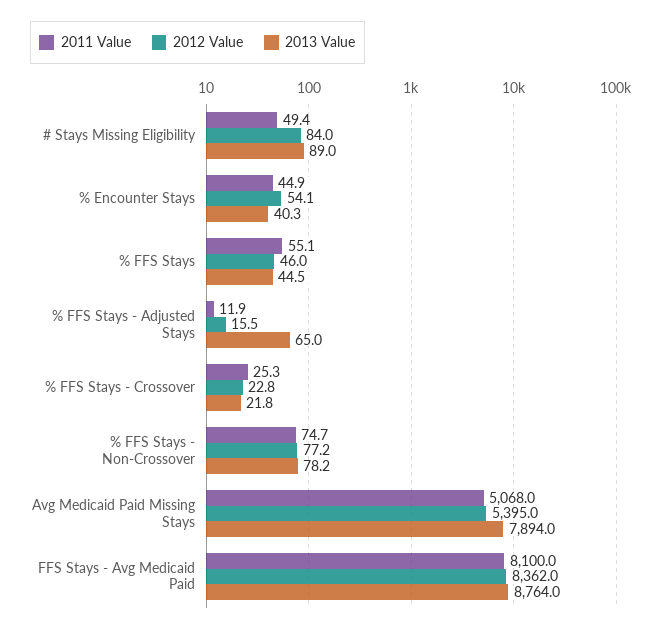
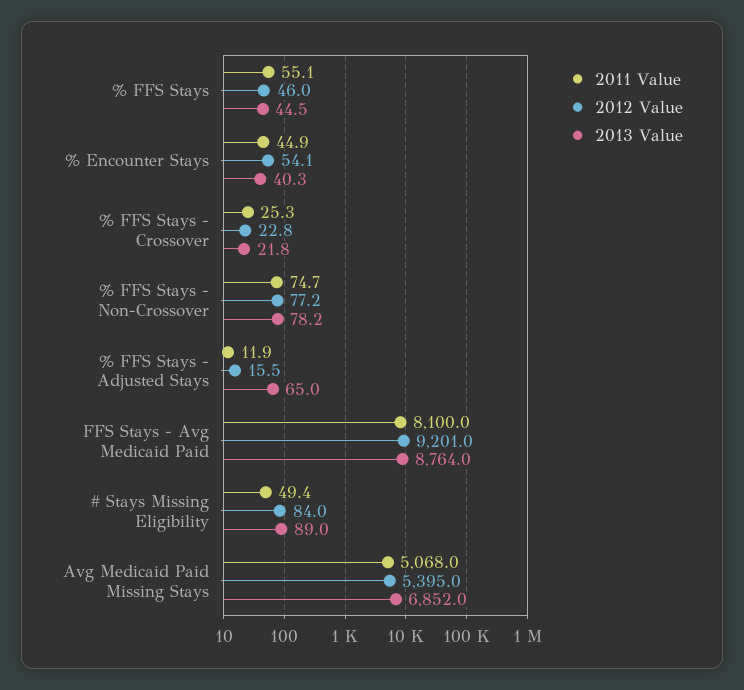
  {
    "2011 Value": {
      "# Stays Missing Eligibility": 49.4,
      "% Encounter Stays": 44.9,
      "% FFS Stays": 55.1,
      "% FFS Stays - Adjusted Stays": 11.9,
      "% FFS Stays - Crossover": 25.3,
      "% FFS Stays - Non-Crossover": 74.7,
      "Avg Medicaid Paid Missing Stays": 5068,
      "FFS Stays - Avg Medicaid Paid": 8100
    },
    "2012 Value": {
      "# Stays Missing Eligibility": 84,
      "% Encounter Stays": 54.1,
      "% FFS Stays": 46,
      "% FFS Stays - Adjusted Stays": 15.5,
      "% FFS Stays - Crossover": 22.8,
      "% FFS Stays - Non-Crossover": 77.2,
      "Avg Medicaid Paid Missing Stays": 5395,
-     "FFS Stays - Avg Medicaid Paid": 8362
+     "FFS Stays - Avg Medicaid Paid": 9201
    },
    "2013 Value": {
      "# Stays Missing Eligibility": 89,
      "% Encounter Stays": 40.3,
      "% FFS Stays": 44.5,
      "% FFS Stays - Adjusted Stays": 65,
      "% FFS Stays - Crossover": 21.8,
      "% FFS Stays - Non-Crossover": 78.2,
-     "Avg Medicaid Paid Missing Stays": 7894,
+     "Avg Medicaid Paid Missing Stays": 6852,
      "FFS Stays - Avg Medicaid Paid": 8764
    }
  }

